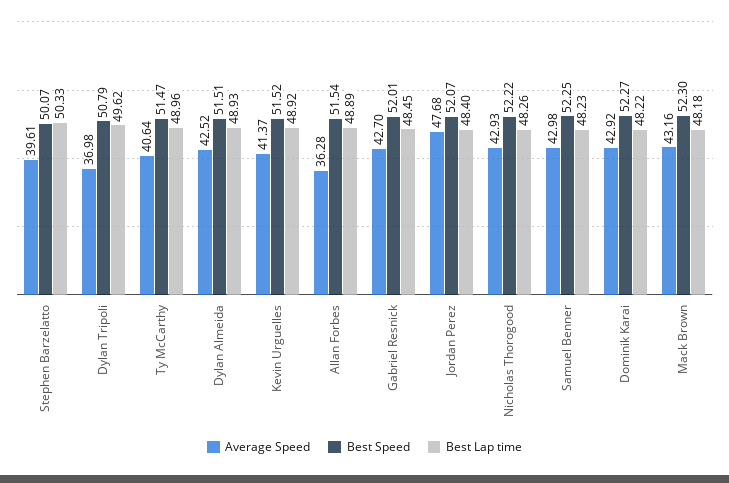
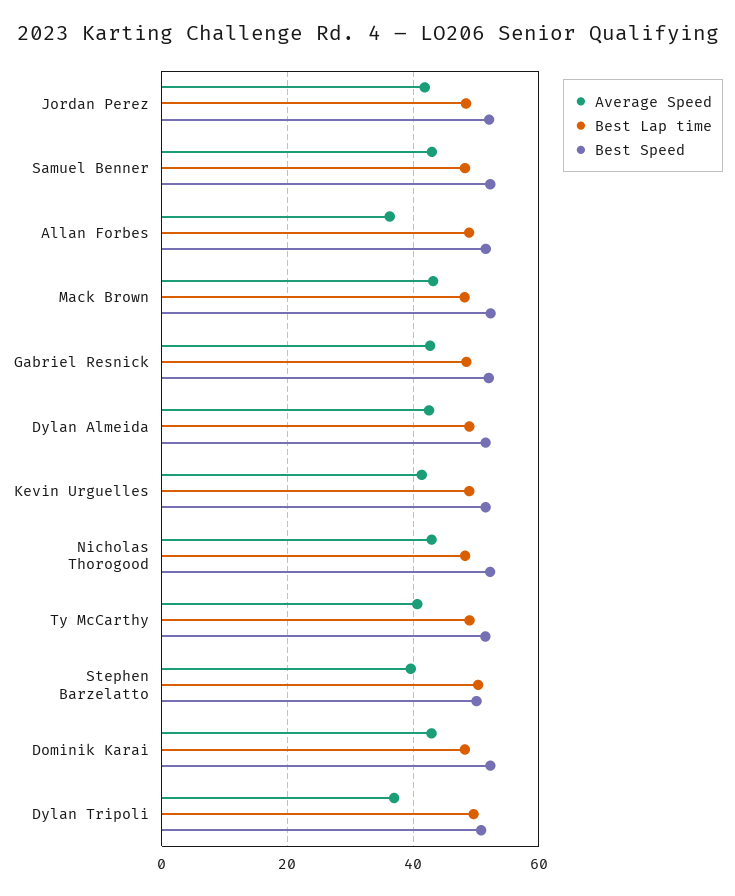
  {
    "Average Speed": {
      "Stephen Barzelatto": 39.61,
      "Dylan Tripoli": 36.98,
      "Ty McCarthy": 40.64,
      "Dylan Almeida": 42.52,
      "Kevin Urguelles": 41.37,
      "Allan Forbes": 36.28,
      "Gabriel Resnick": 42.7,
-     "Jordan Perez": 47.68,
+     "Jordan Perez": 42,
      "Nicholas Thorogood": 42.93,
      "Samuel Benner": 42.98,
      "Dominik Karai": 42.92,
      "Mack Brown": 43.16
    },
    "Best Speed": {
      "Stephen Barzelatto": 50.07,
      "Dylan Tripoli": 50.79,
      "Ty McCarthy": 51.47,
      "Dylan Almeida": 51.51,
      "Kevin Urguelles": 51.52,
      "Allan Forbes": 51.54,
      "Gabriel Resnick": 52.01,
      "Jordan Perez": 52.07,
      "Nicholas Thorogood": 52.22,
      "Samuel Benner": 52.25,
      "Dominik Karai": 52.27,
      "Mack Brown": 52.3
    },
    "Best Lap time": {
      "Stephen Barzelatto": 50.33,
      "Dylan Tripoli": 49.62,
      "Ty McCarthy": 48.96,
      "Dylan Almeida": 48.93,
      "Kevin Urguelles": 48.92,
      "Allan Forbes": 48.89,
      "Gabriel Resnick": 48.45,
      "Jordan Perez": 48.4,
      "Nicholas Thorogood": 48.26,
      "Samuel Benner": 48.23,
      "Dominik Karai": 48.22,
      "Mack Brown": 48.18
    }
  }

